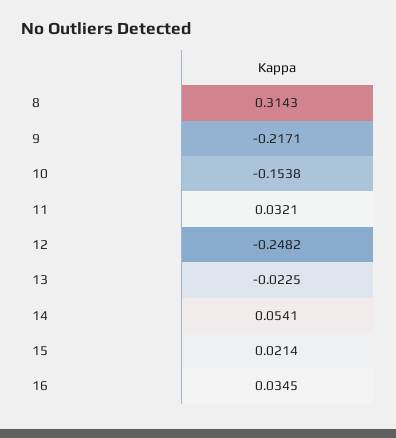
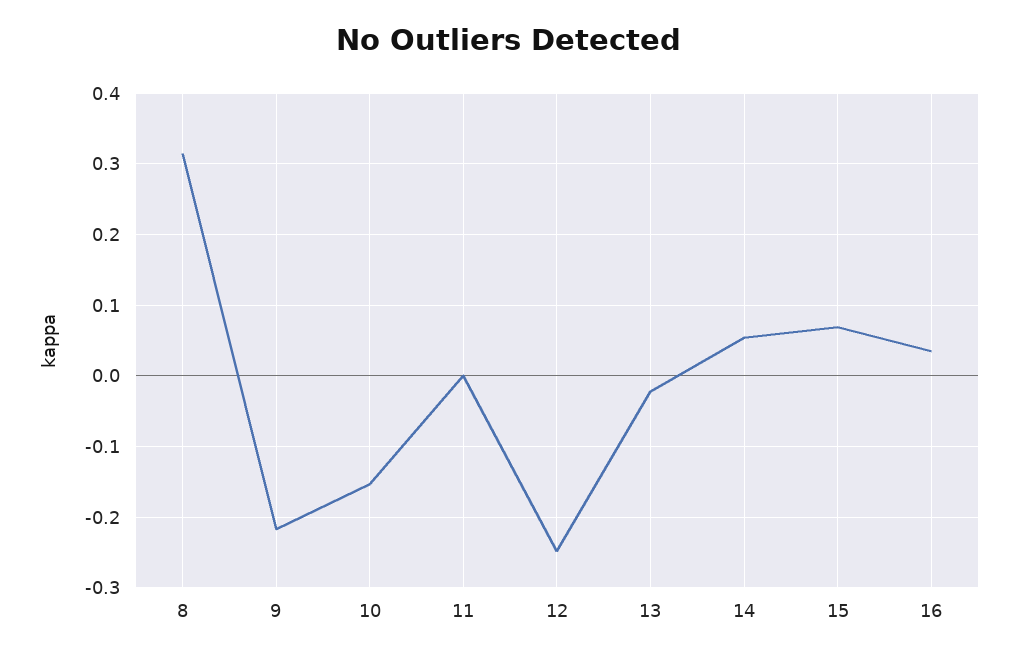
  {
    "8": 0.3143,
    "9": -0.2171,
    "10": -0.1538,
-   "11": 0.0321,
+   "11": 0,
    "12": -0.2482,
    "13": -0.0225,
    "14": 0.0541,
-   "15": 0.0214,
+   "15": 0.07,
    "16": 0.0345
  }

